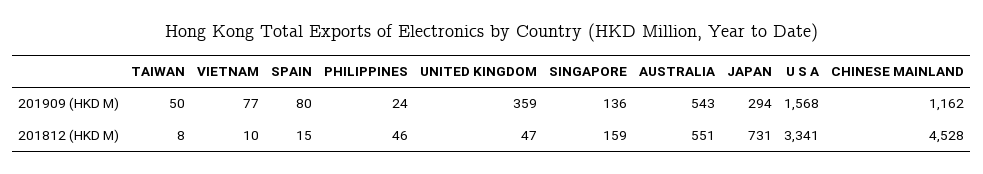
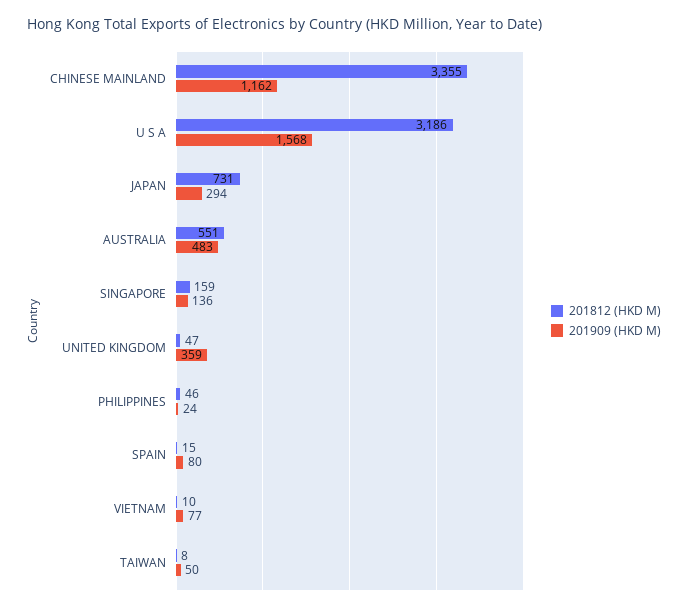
  {
    "201909 (HKD M)": {
      "TAIWAN": 50,
      "VIETNAM": 77,
      "SPAIN": 80,
      "PHILIPPINES": 24,
      "UNITED KINGDOM": 359,
      "SINGAPORE": 136,
-     "AUSTRALIA": 543,
+     "AUSTRALIA": 483,
      "JAPAN": 294,
      "U S A": 1568,
      "CHINESE MAINLAND": 1162
    },
    "201812 (HKD M)": {
      "TAIWAN": 8,
      "VIETNAM": 10,
      "SPAIN": 15,
      "PHILIPPINES": 46,
      "UNITED KINGDOM": 47,
      "SINGAPORE": 159,
      "AUSTRALIA": 551,
      "JAPAN": 731,
-     "U S A": 3341,
+     "U S A": 3186,
-     "CHINESE MAINLAND": 4528
+     "CHINESE MAINLAND": 3355
    }
  }

